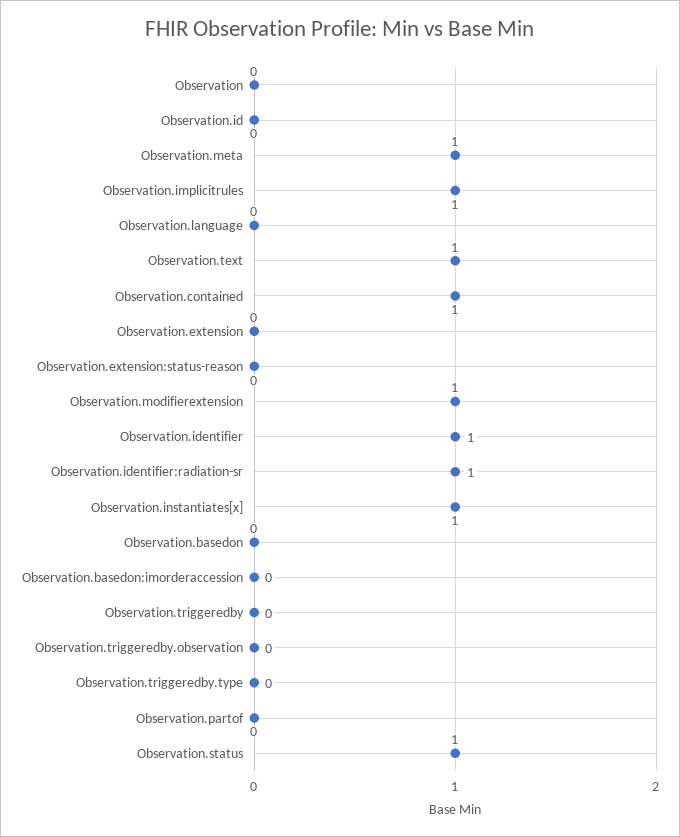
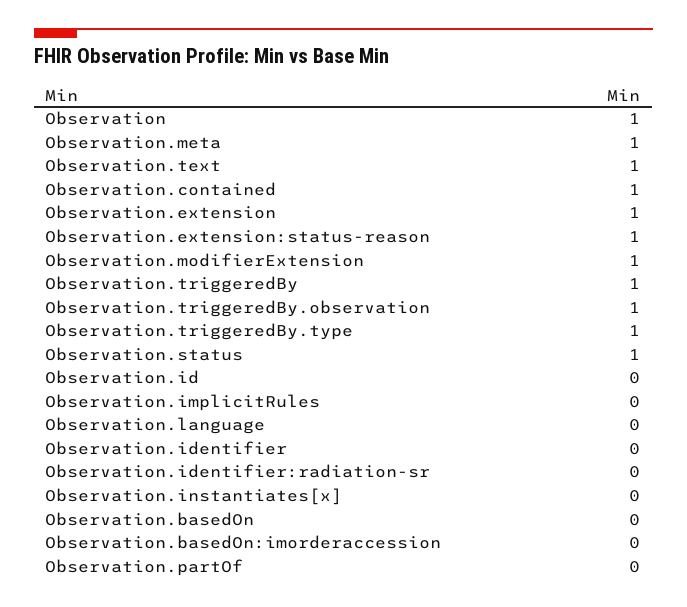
  {
-   "Observation": 0,
+   "Observation": 1,
    "Observation.id": 0,
    "Observation.meta": 1,
-   "Observation.implicitrules": 1,
+   "Observation.implicitrules": 0,
    "Observation.language": 0,
    "Observation.text": 1,
    "Observation.contained": 1,
-   "Observation.extension": 0,
+   "Observation.extension": 1,
-   "Observation.extension:status-reason": 0,
+   "Observation.extension:status-reason": 1,
    "Observation.modifierextension": 1,
-   "Observation.identifier": 1,
+   "Observation.identifier": 0,
-   "Observation.identifier:radiation-sr": 1,
+   "Observation.identifier:radiation-sr": 0,
-   "Observation.instantiates[x]": 1,
+   "Observation.instantiates[x]": 0,
    "Observation.basedon": 0,
    "Observation.basedon:imorderaccession": 0,
-   "Observation.triggeredby": 0,
+   "Observation.triggeredby": 1,
-   "Observation.triggeredby.observation": 0,
+   "Observation.triggeredby.observation": 1,
-   "Observation.triggeredby.type": 0,
+   "Observation.triggeredby.type": 1,
    "Observation.partof": 0,
    "Observation.status": 1
  }

